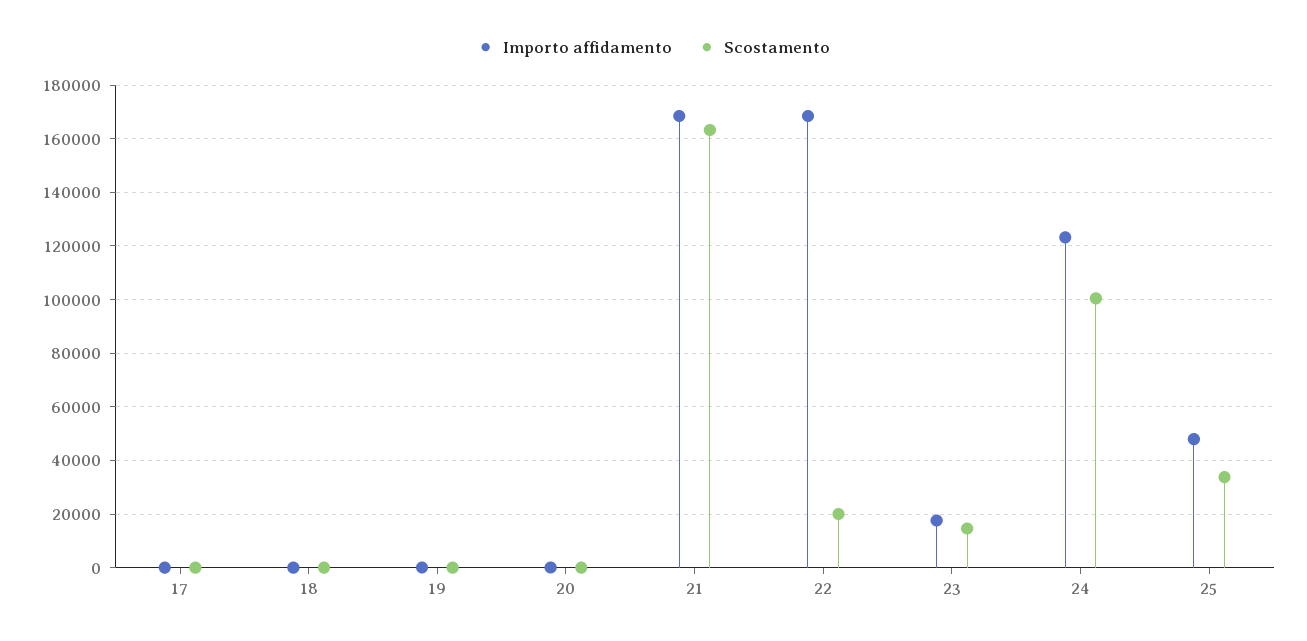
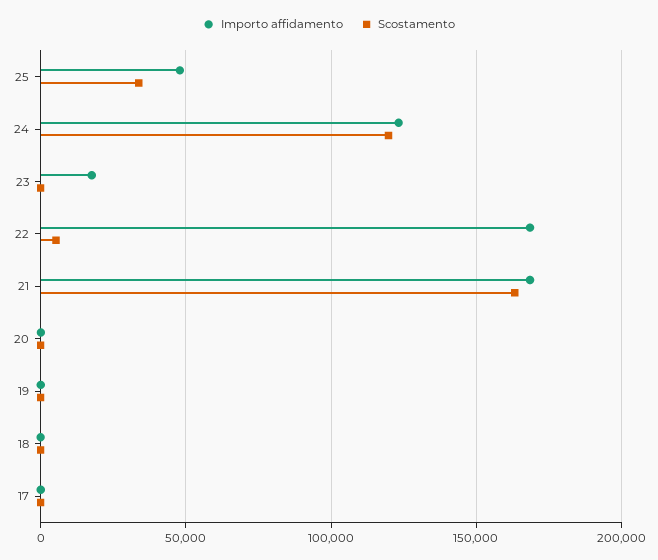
  {
    "Importo affidamento": {
      "17": 0,
      "18": 0,
      "19": 0,
      "20": 0,
      "21": 167500,
      "22": 167500,
      "23": 17500,
      "24": 122500,
      "25": 47500
    },
    "Scostamento": {
      "17": 0,
      "18": 0,
      "19": 0,
      "20": 0,
      "21": 162500,
-     "22": 20000,
+     "22": 5000,
-     "23": 15000,
+     "23": 0,
-     "24": 100000,
+     "24": 120000,
      "25": 35000
    }
  }

